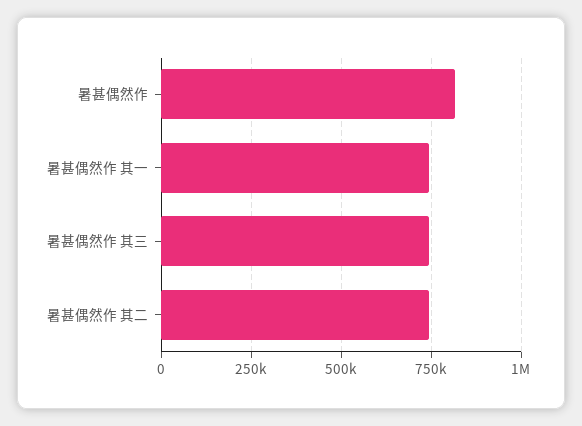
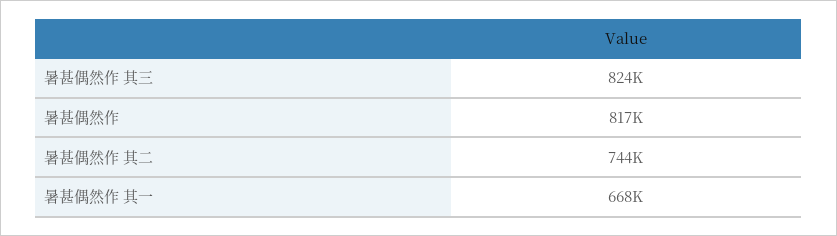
  {
    "暑甚偶然作": 817000,
-   "暑甚偶然作 其一": 750000,
+   "暑甚偶然作 其一": 668000,
-   "暑甚偶然作 其三": 750000,
+   "暑甚偶然作 其三": 824000,
    "暑甚偶然作 其二": 744000
  }

